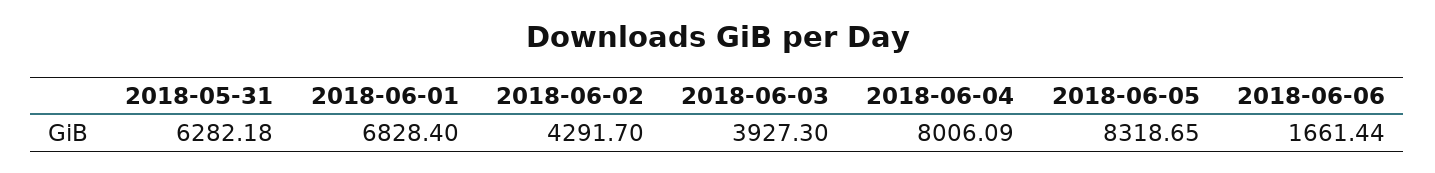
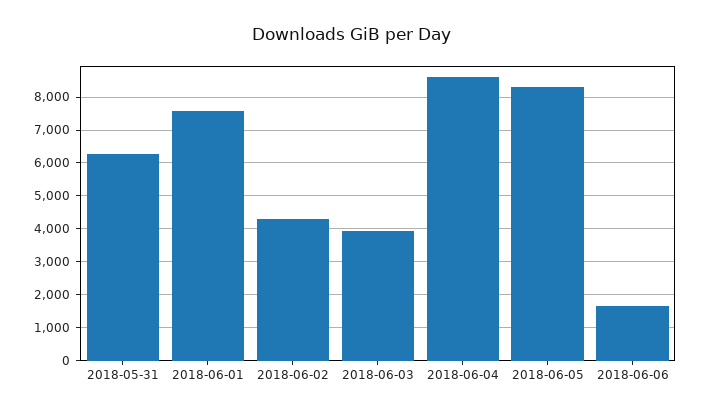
  {
    "2018-05-31": 6282.18,
-   "2018-06-01": 6828.4,
+   "2018-06-01": 7600,
    "2018-06-02": 4291.7,
    "2018-06-03": 3927.3,
-   "2018-06-04": 8006.09,
+   "2018-06-04": 8600,
    "2018-06-05": 8318.65,
    "2018-06-06": 1661.44
  }

